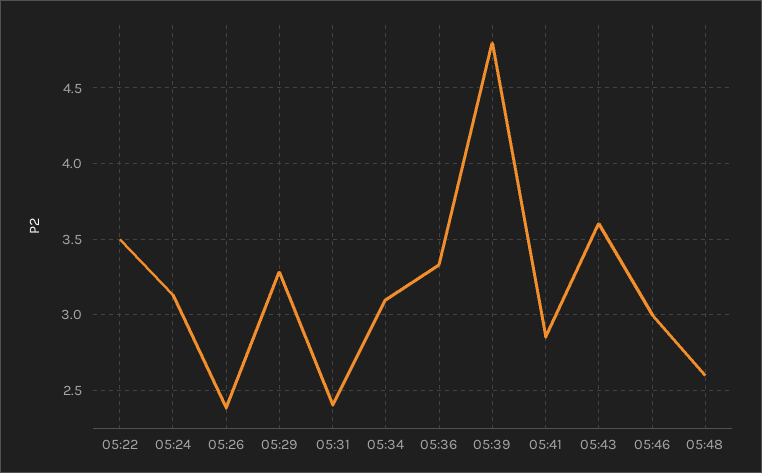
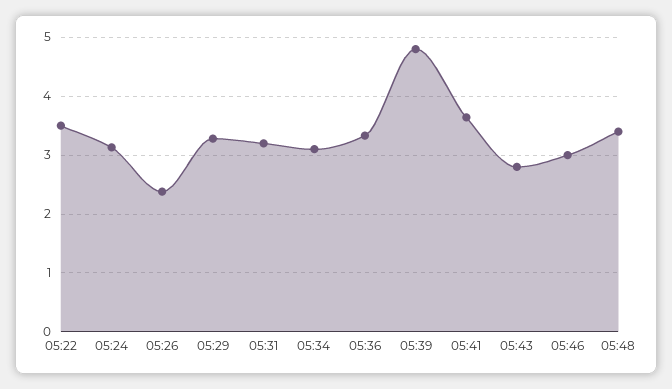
  {
    "05:22": 3.5,
    "05:24": 3.15,
    "05:26": 2.4,
    "05:29": 3.3,
-   "05:31": 2.4,
+   "05:31": 3.2,
    "05:34": 3.1,
    "05:36": 3.35,
    "05:39": 4.8,
-   "05:41": 2.85,
+   "05:41": 3.6,
-   "05:43": 3.6,
+   "05:43": 2.8,
    "05:46": 3,
-   "05:48": 2.6
+   "05:48": 3.4
  }

